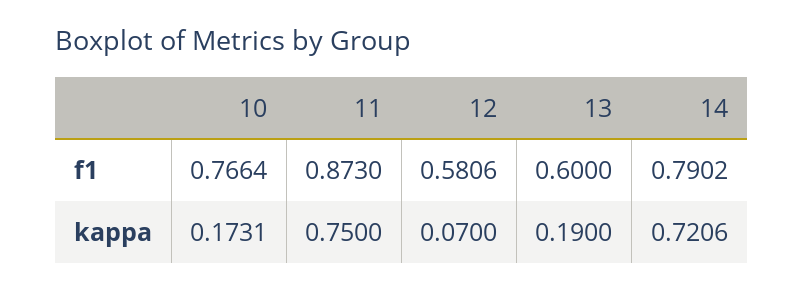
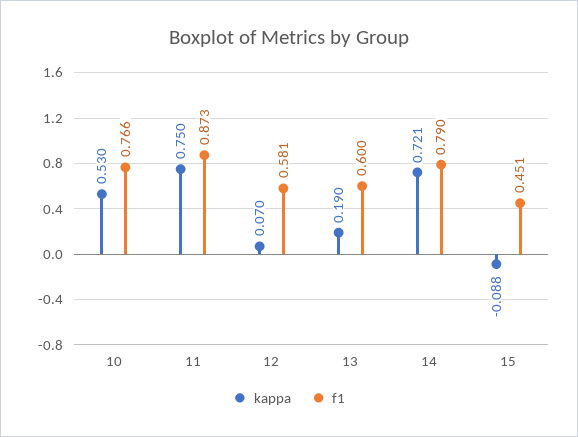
  {
    "f1": {
      "10": 0.7664,
      "11": 0.873,
      "12": 0.5806,
      "13": 0.6,
-     "14": 0.7902
+     "14": 0.7902,
+     "15": 0.451
    },
    "kappa": {
-     "10": 0.1731,
+     "10": 0.53,
      "11": 0.75,
      "12": 0.07,
      "13": 0.19,
-     "14": 0.7206
+     "14": 0.7206,
+     "15": -0.088
    }
  }

